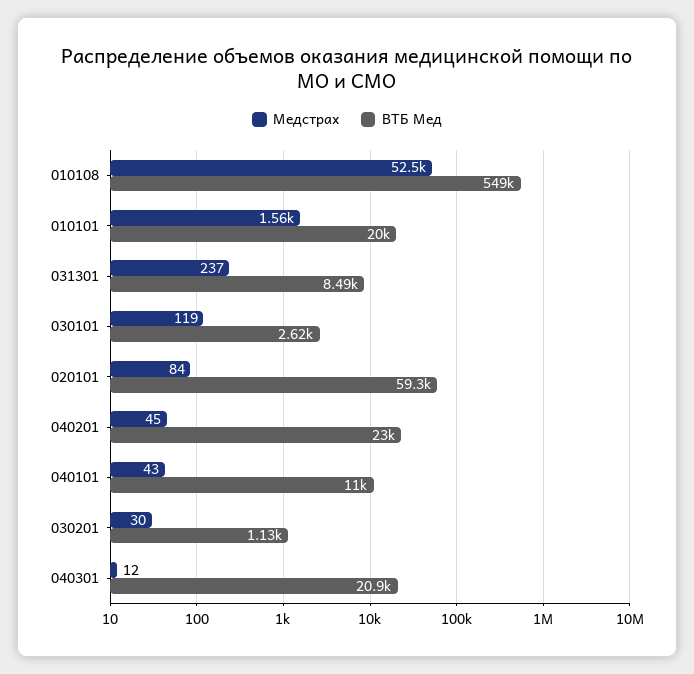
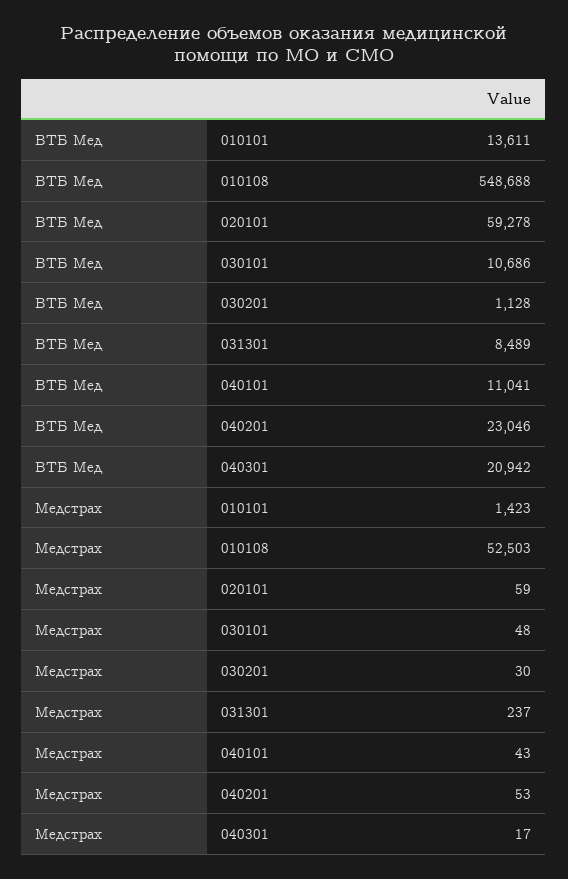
  {
    "Медстрах": {
      "010108": 52503,
-     "010101": 1560,
+     "010101": 1423,
      "031301": 237,
-     "030101": 119,
+     "030101": 48,
-     "020101": 84,
+     "020101": 59,
-     "040201": 45,
+     "040201": 53,
      "040101": 43,
      "030201": 30,
-     "040301": 12
+     "040301": 17
    },
    "ВТБ Мед": {
      "010108": 548688,
-     "010101": 20000,
+     "010101": 13611,
      "031301": 8489,
-     "030101": 2620,
+     "030101": 10686,
      "020101": 59278,
      "040201": 23046,
      "040101": 11041,
      "030201": 1128,
      "040301": 20942
    }
  }

